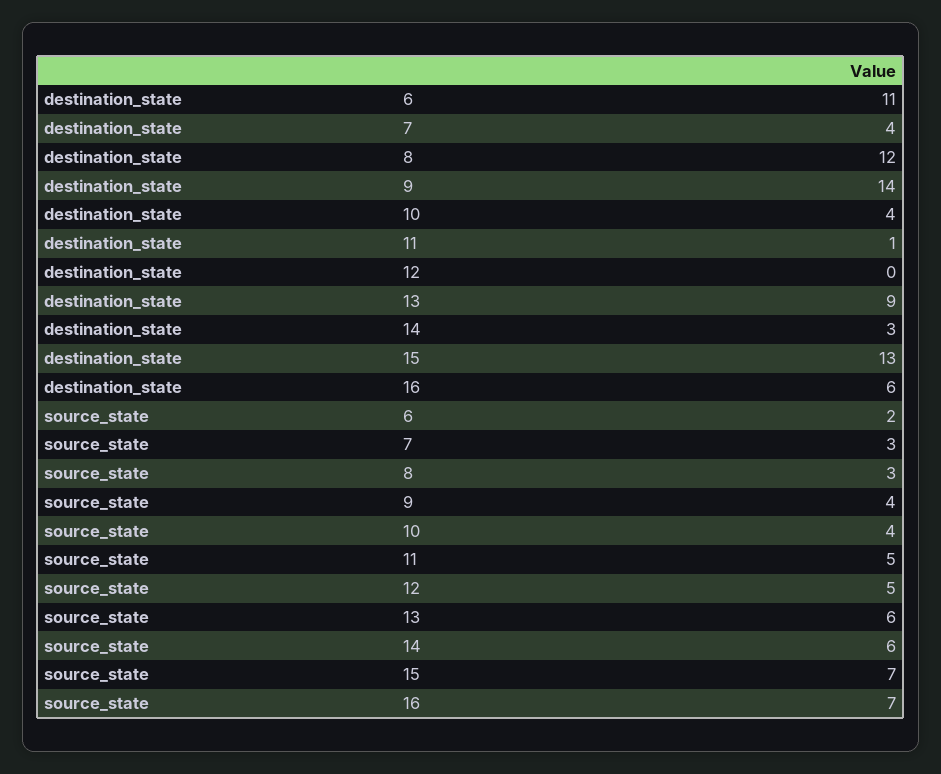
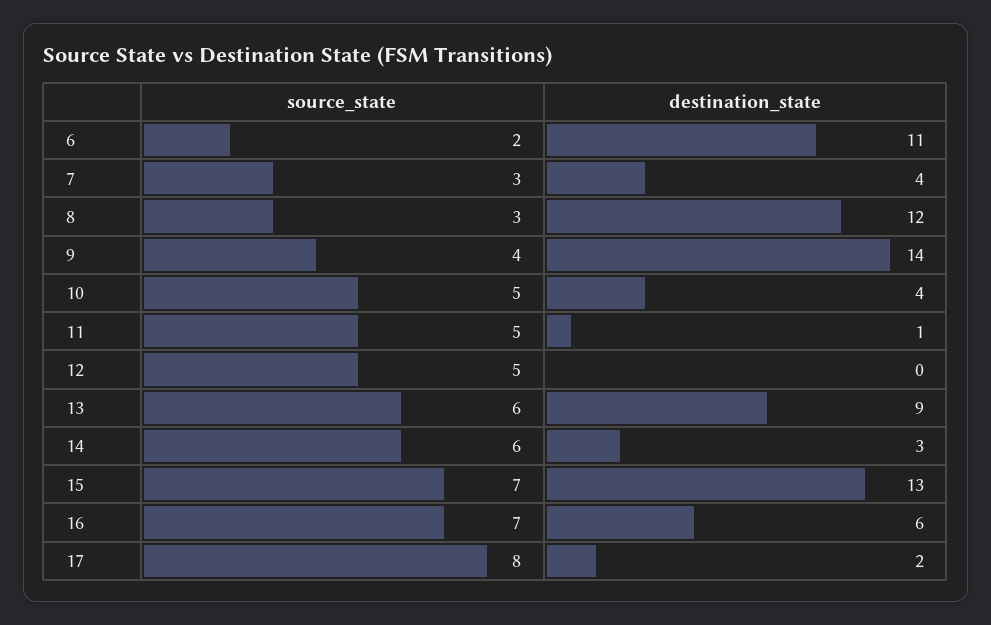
  {
    "destination_state": {
      "6": 11,
      "7": 4,
      "8": 12,
      "9": 14,
      "10": 4,
      "11": 1,
      "12": 0,
      "13": 9,
      "14": 3,
      "15": 13,
-     "16": 6
+     "16": 6,
+     "17": 2
    },
    "source_state": {
      "6": 2,
      "7": 3,
      "8": 3,
      "9": 4,
-     "10": 4,
+     "10": 5,
      "11": 5,
      "12": 5,
      "13": 6,
      "14": 6,
      "15": 7,
-     "16": 7
+     "16": 7,
+     "17": 8
    }
  }

